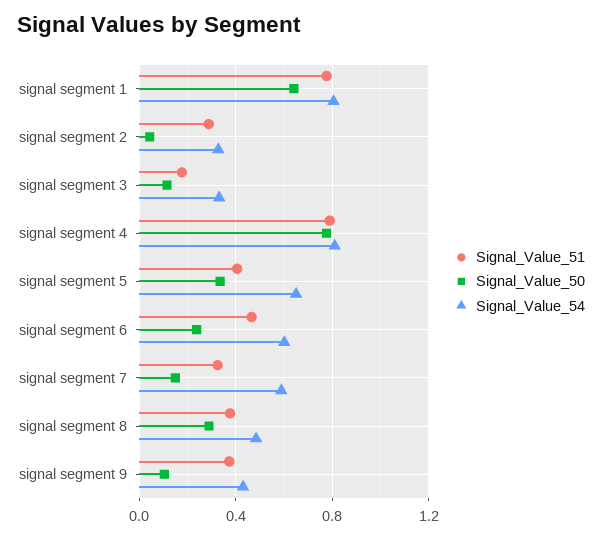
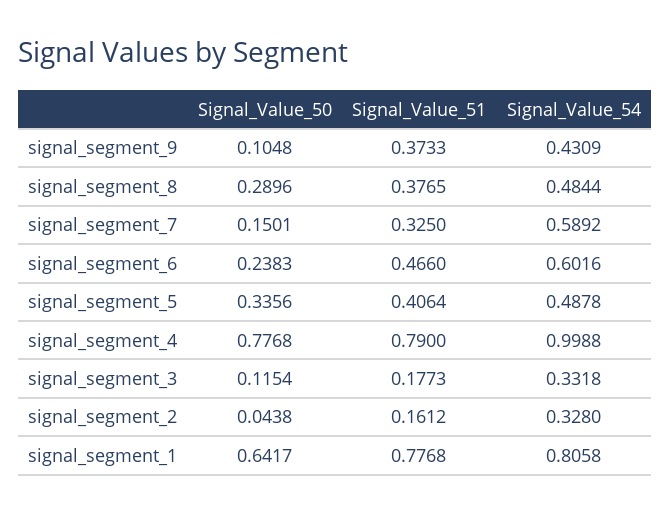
  {
    "Signal_Value_51": {
      "signal segment 1": 0.7768,
-     "signal segment 2": 0.3,
+     "signal segment 2": 0.1612,
      "signal segment 3": 0.1773,
      "signal segment 4": 0.79,
      "signal segment 5": 0.4064,
      "signal segment 6": 0.466,
      "signal segment 7": 0.325,
      "signal segment 8": 0.3765,
      "signal segment 9": 0.3733
    },
    "Signal_Value_50": {
      "signal segment 1": 0.6417,
      "signal segment 2": 0.0438,
      "signal segment 3": 0.1154,
      "signal segment 4": 0.7768,
      "signal segment 5": 0.3356,
      "signal segment 6": 0.2383,
      "signal segment 7": 0.1501,
      "signal segment 8": 0.2896,
      "signal segment 9": 0.1048
    },
    "Signal_Value_54": {
      "signal segment 1": 0.8058,
      "signal segment 2": 0.328,
      "signal segment 3": 0.3318,
-     "signal segment 4": 0.8,
+     "signal segment 4": 0.9988,
-     "signal segment 5": 0.65,
+     "signal segment 5": 0.4878,
      "signal segment 6": 0.6016,
      "signal segment 7": 0.5892,
      "signal segment 8": 0.4844,
      "signal segment 9": 0.4309
    }
  }

